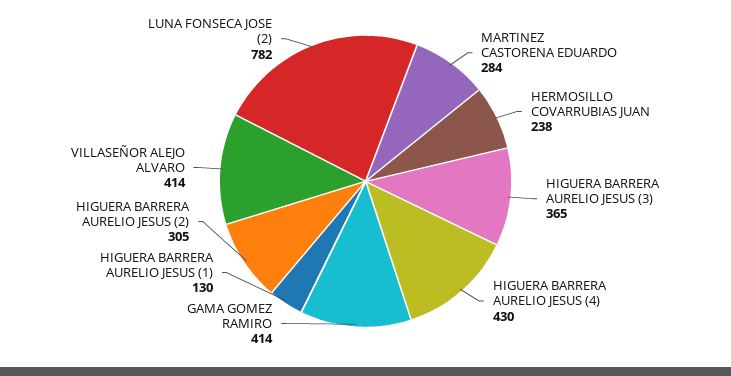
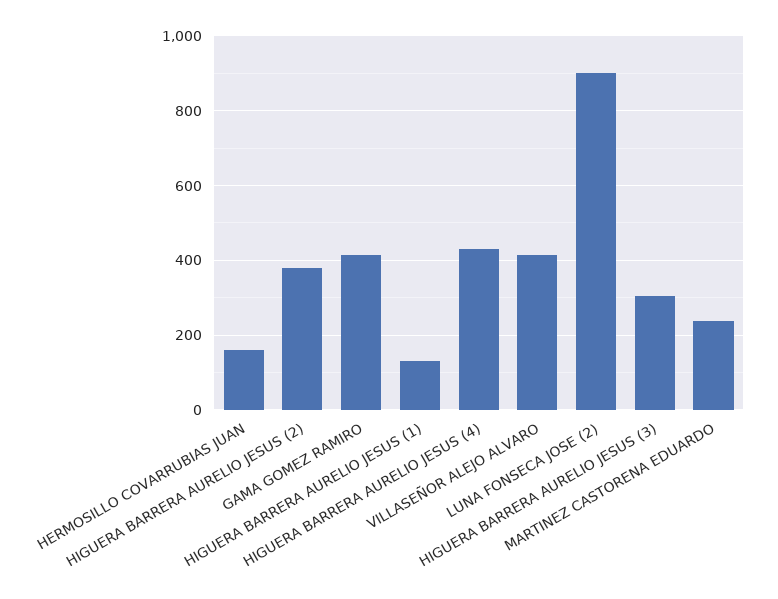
  {
-   "MARTINEZ CASTORENA EDUARDO": 284,
+   "MARTINEZ CASTORENA EDUARDO": 240,
-   "HERMOSILLO COVARRUBIAS JUAN": 238,
+   "HERMOSILLO COVARRUBIAS JUAN": 160,
-   "HIGUERA BARRERA AURELIO JESUS (3)": 365,
+   "HIGUERA BARRERA AURELIO JESUS (3)": 300,
    "HIGUERA BARRERA AURELIO JESUS (4)": 430,
    "GAMA GOMEZ RAMIRO": 414,
    "HIGUERA BARRERA AURELIO JESUS (1)": 130,
-   "HIGUERA BARRERA AURELIO JESUS (2)": 305,
+   "HIGUERA BARRERA AURELIO JESUS (2)": 380,
    "VILLASEÑOR ALEJO ALVARO": 414,
-   "LUNA FONSECA JOSE (2)": 782
+   "LUNA FONSECA JOSE (2)": 900
  }

